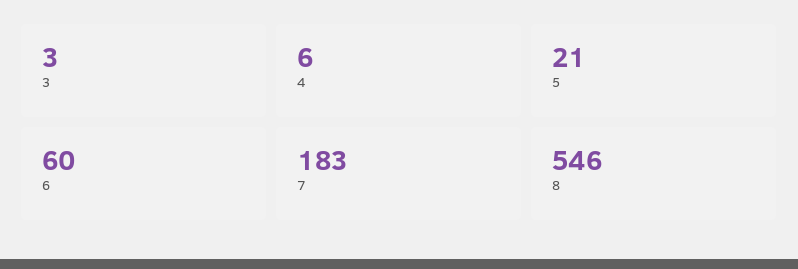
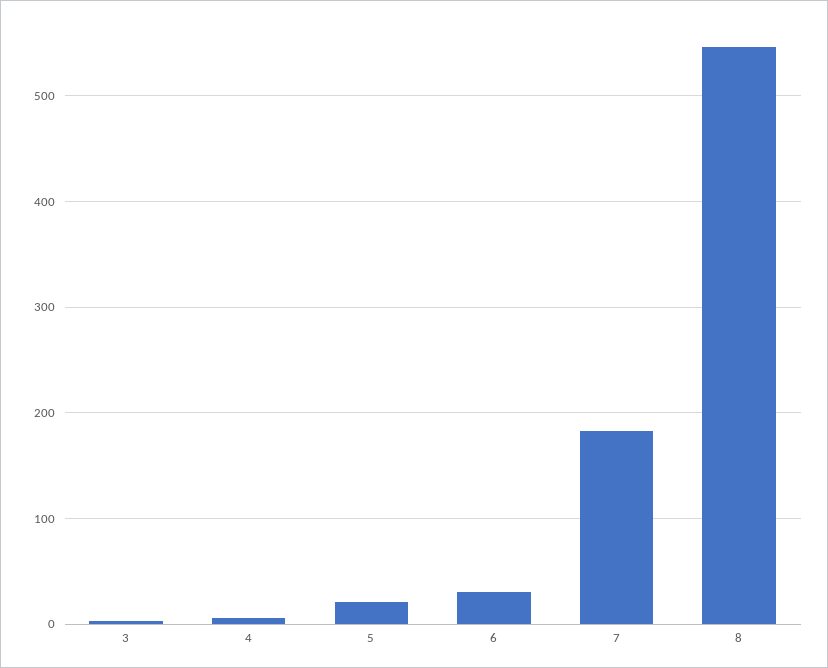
  {
    "3": 3,
    "4": 6,
    "5": 21,
-   "6": 60,
+   "6": 30,
    "7": 183,
    "8": 546
  }

